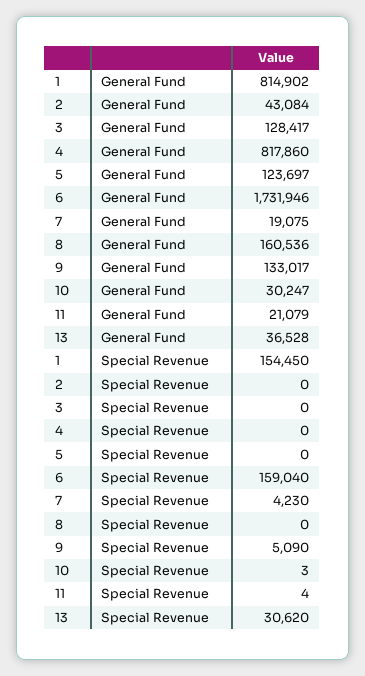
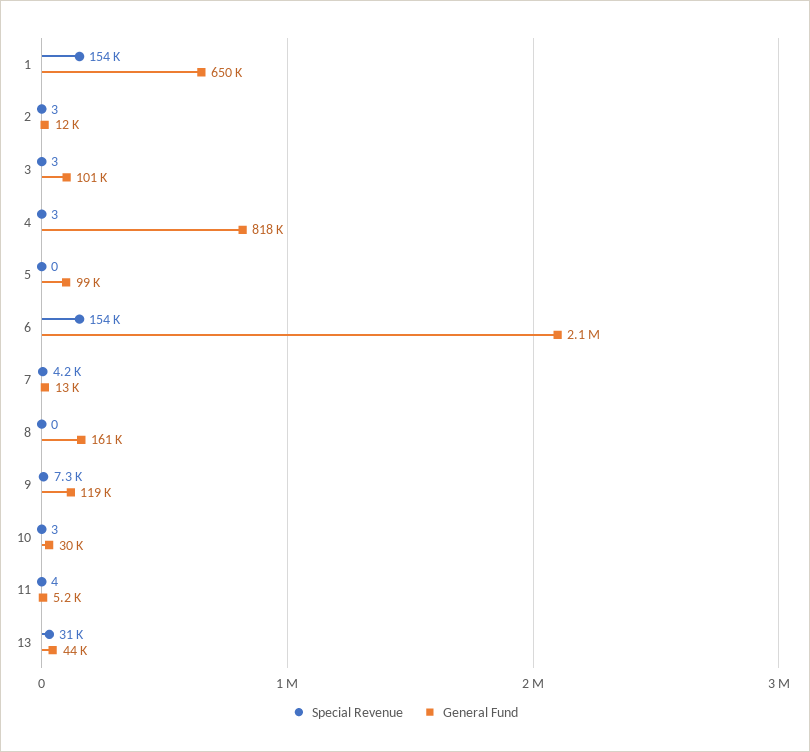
  {
    "General Fund": {
-     "1": 814902,
+     "1": 650000,
-     "2": 43084,
+     "2": 12000,
-     "3": 128417,
+     "3": 101000,
      "4": 817860,
-     "5": 123697,
+     "5": 99000,
-     "6": 1731946,
+     "6": 2100000,
-     "7": 19075,
+     "7": 13000,
      "8": 160536,
-     "9": 133017,
+     "9": 119000,
      "10": 30247,
-     "11": 21079,
+     "11": 5200,
-     "13": 36528
+     "13": 44000
    },
    "Special Revenue": {
      "1": 154450,
-     "2": 0,
+     "2": 3,
-     "3": 0,
+     "3": 3,
-     "4": 0,
+     "4": 3,
      "5": 0,
-     "6": 159040,
+     "6": 154000,
      "7": 4230,
      "8": 0,
-     "9": 5090,
+     "9": 7300,
      "10": 3,
      "11": 4,
      "13": 30620
    }
  }

